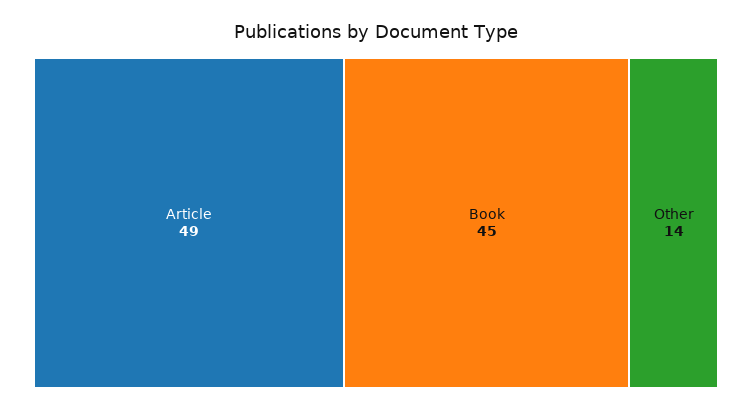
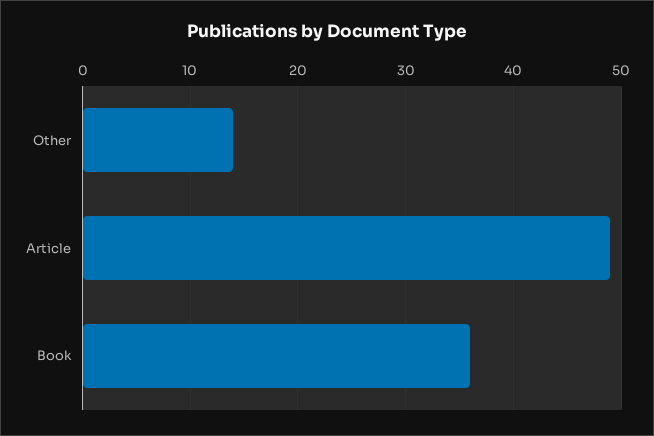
  {
    "Article": 49,
-   "Book": 45,
+   "Book": 36,
    "Other": 14
  }

